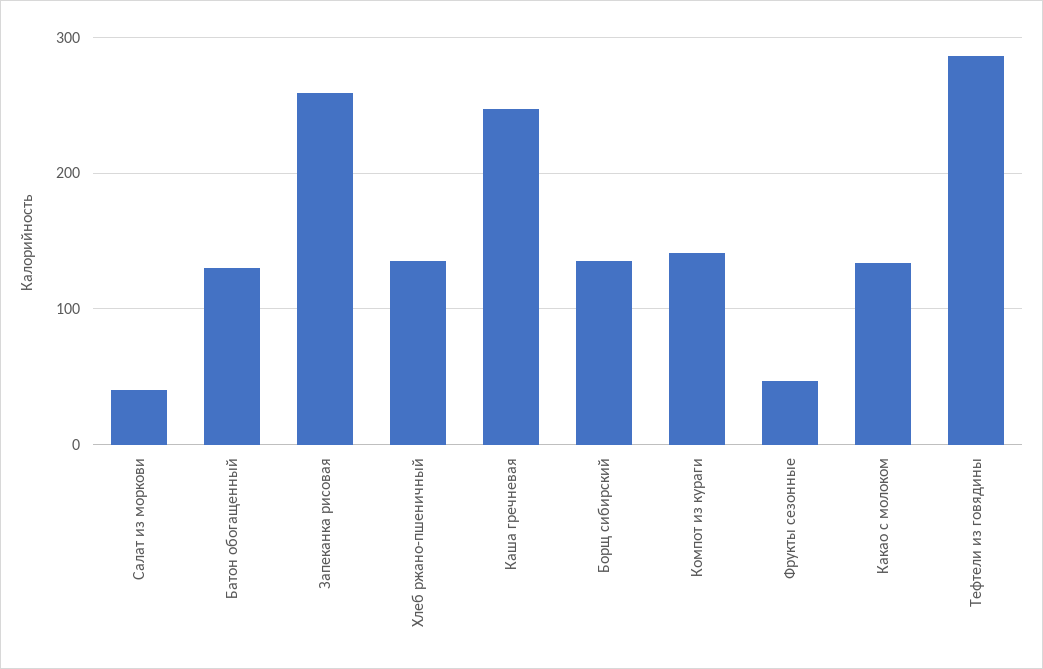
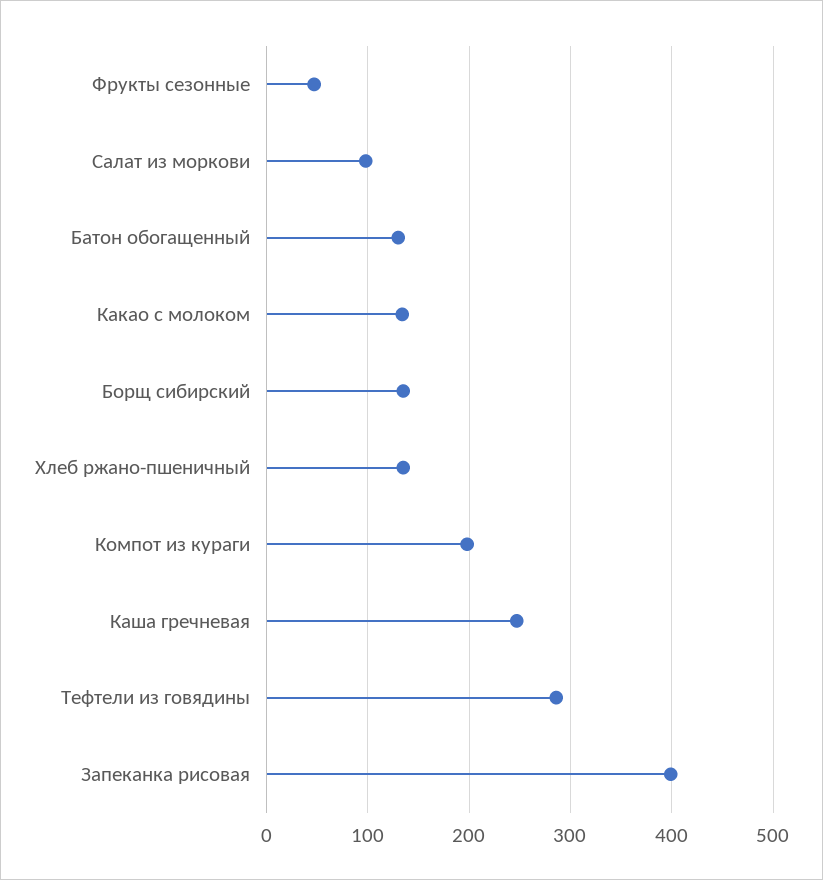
  {
-   "Салат из моркови": 40,
+   "Салат из моркови": 100,
    "Батон обогащенный": 130,
-   "Запеканка рисовая": 260,
+   "Запеканка рисовая": 400,
    "Хлеб ржано-пшеничный": 140,
    "Каша гречневая": 250,
    "Борщ сибирский": 140,
-   "Компот из кураги": 140,
+   "Компот из кураги": 200,
    "Фрукты сезонные": 50,
    "Какао с молоком": 130,
    "Тефтели из говядины": 290
  }

